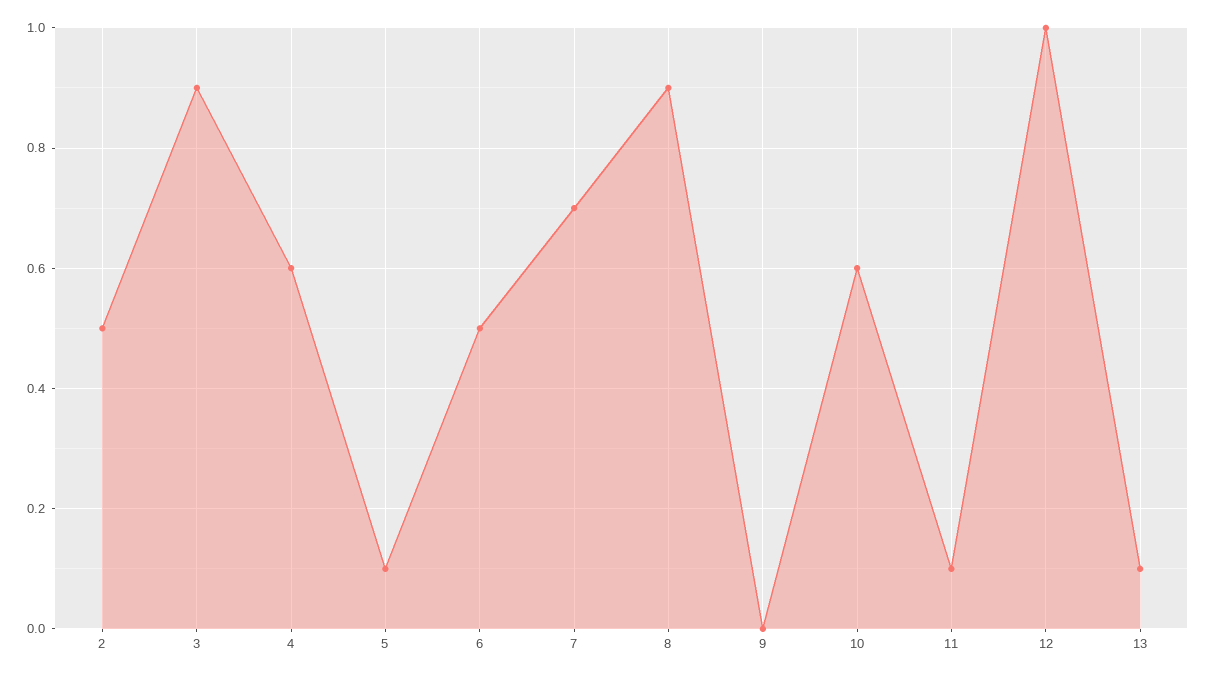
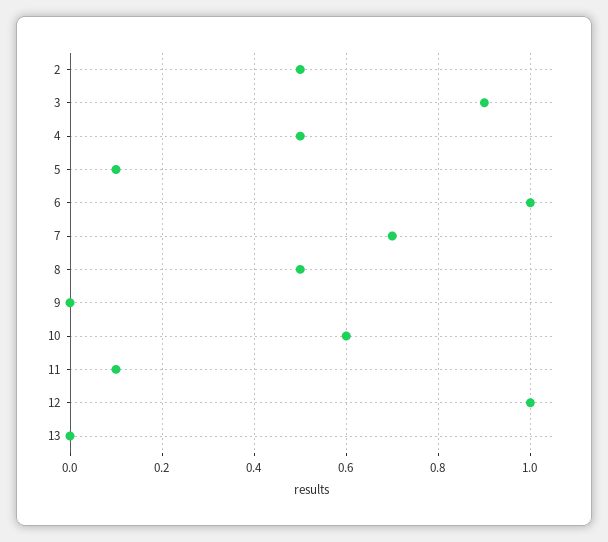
  {
    "2": 0.5,
    "3": 0.9,
-   "4": 0.6,
+   "4": 0.5,
    "5": 0.1,
-   "6": 0.5,
+   "6": 1,
    "7": 0.7,
-   "8": 0.9,
+   "8": 0.5,
    "9": 0,
    "10": 0.6,
    "11": 0.1,
    "12": 1,
-   "13": 0.1
+   "13": 0
  }

